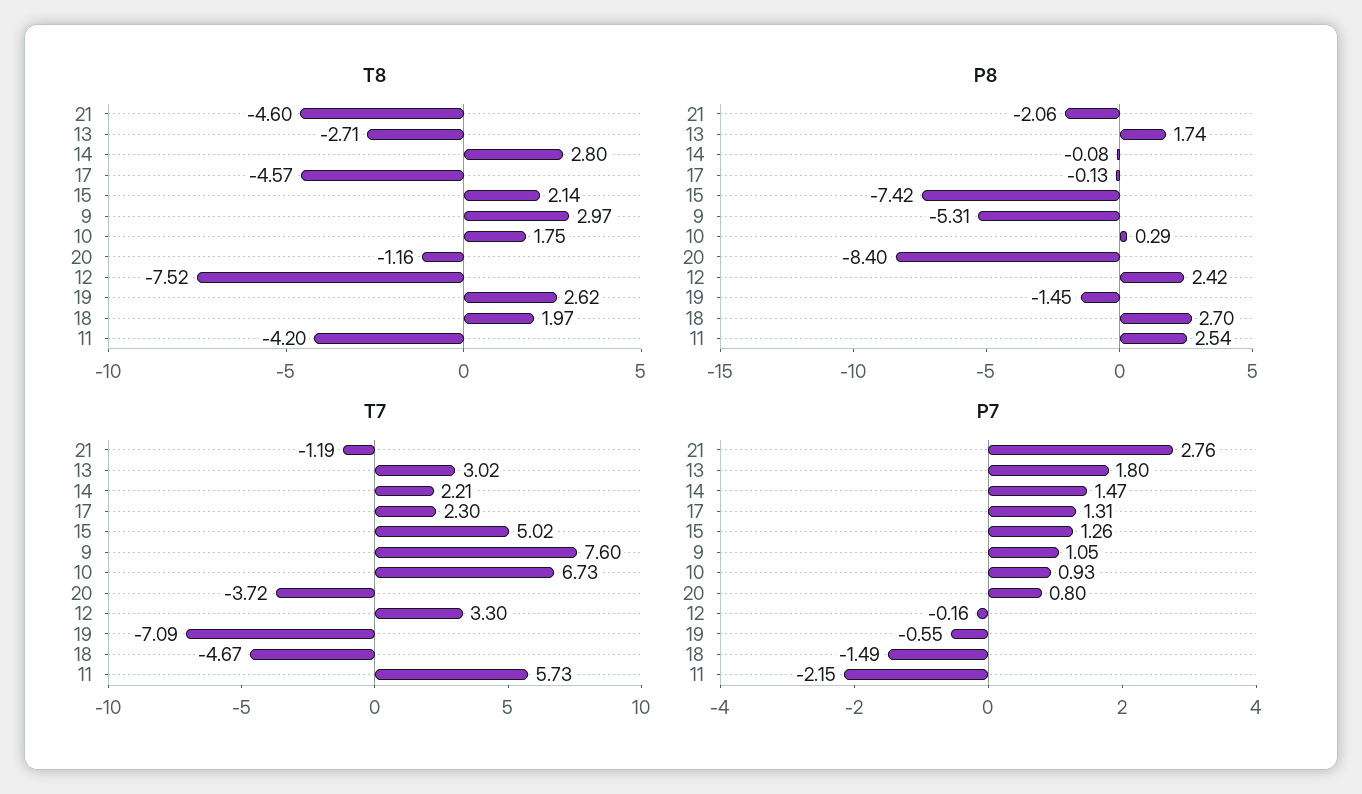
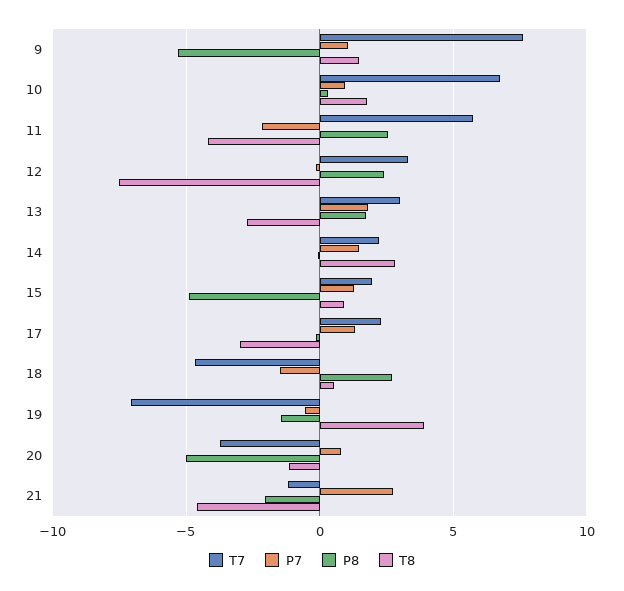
  {
    "T8": {
      "21": -4.6,
      "13": -2.71,
      "14": 2.8,
-     "17": -4.57,
+     "17": -3,
-     "15": 2.14,
+     "15": 1,
-     "9": 2.97,
+     "9": 1.5,
      "10": 1.75,
      "20": -1.16,
      "12": -7.52,
-     "19": 2.62,
+     "19": 4,
-     "18": 1.97,
+     "18": 0.5,
      "11": -4.2
    },
    "P8": {
      "21": -2.06,
      "13": 1.74,
      "14": -0.08,
      "17": -0.13,
-     "15": -7.42,
+     "15": -5,
      "9": -5.31,
      "10": 0.29,
-     "20": -8.4,
+     "20": -5,
      "12": 2.42,
      "19": -1.45,
      "18": 2.7,
      "11": 2.54
    },
    "T7": {
      "21": -1.19,
      "13": 3.02,
      "14": 2.21,
      "17": 2.3,
-     "15": 5.02,
+     "15": 2,
      "9": 7.6,
      "10": 6.73,
      "20": -3.72,
      "12": 3.3,
      "19": -7.09,
      "18": -4.67,
      "11": 5.73
    },
    "P7": {
      "21": 2.76,
      "13": 1.8,
      "14": 1.47,
      "17": 1.31,
      "15": 1.26,
      "9": 1.05,
      "10": 0.93,
      "20": 0.8,
      "12": -0.16,
      "19": -0.55,
      "18": -1.49,
      "11": -2.15
    }
  }

